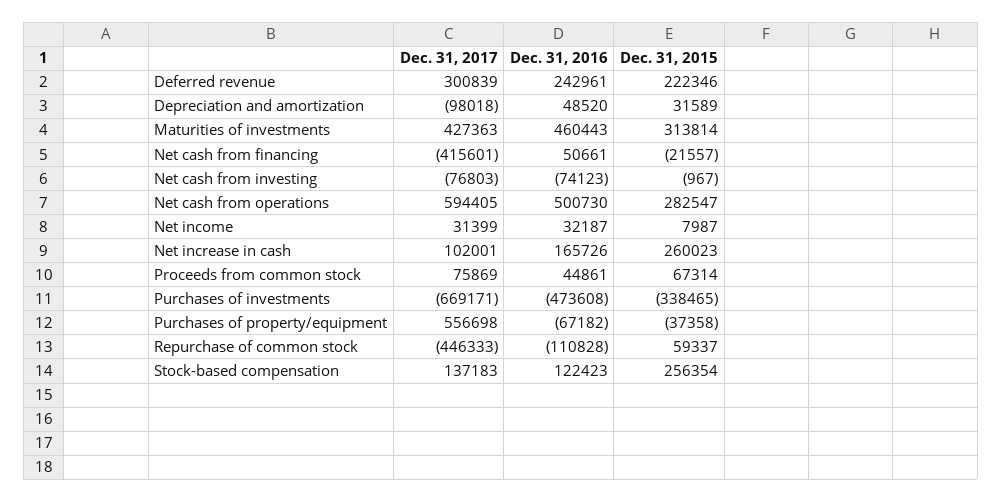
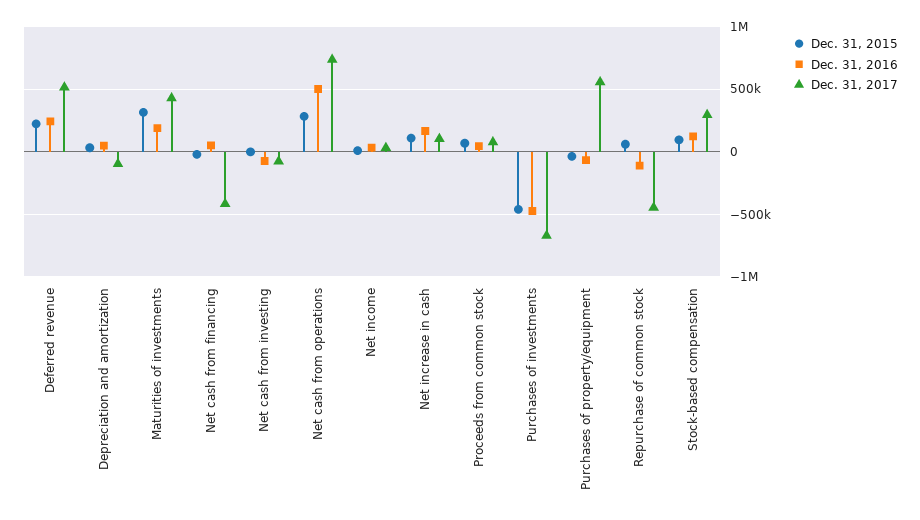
  {
    "Dec. 31, 2017": {
-     "Deferred revenue": 300839,
+     "Deferred revenue": 500000,
      "Depreciation and amortization": -98018,
      "Maturities of investments": 427363,
      "Net cash from financing": -415601,
      "Net cash from investing": -76803,
-     "Net cash from operations": 594405,
+     "Net cash from operations": 750000,
      "Net income": 31399,
      "Net increase in cash": 102001,
      "Proceeds from common stock": 75869,
      "Purchases of investments": -669171,
      "Purchases of property/equipment": 556698,
      "Repurchase of common stock": -446333,
-     "Stock-based compensation": 137183
+     "Stock-based compensation": 300000
    },
    "Dec. 31, 2016": {
      "Deferred revenue": 242961,
      "Depreciation and amortization": 48520,
-     "Maturities of investments": 460443,
+     "Maturities of investments": 200000,
      "Net cash from financing": 50661,
      "Net cash from investing": -74123,
      "Net cash from operations": 500730,
      "Net income": 32187,
      "Net increase in cash": 165726,
      "Proceeds from common stock": 44861,
      "Purchases of investments": -473608,
      "Purchases of property/equipment": -67182,
      "Repurchase of common stock": -110828,
      "Stock-based compensation": 122423
    },
    "Dec. 31, 2015": {
      "Deferred revenue": 222346,
      "Depreciation and amortization": 31589,
      "Maturities of investments": 313814,
      "Net cash from financing": -21557,
      "Net cash from investing": -967,
      "Net cash from operations": 282547,
      "Net income": 7987,
-     "Net increase in cash": 260023,
+     "Net increase in cash": 100000,
      "Proceeds from common stock": 67314,
-     "Purchases of investments": -338465,
+     "Purchases of investments": -450000,
      "Purchases of property/equipment": -37358,
      "Repurchase of common stock": 59337,
-     "Stock-based compensation": 256354
+     "Stock-based compensation": 100000
    }
  }

